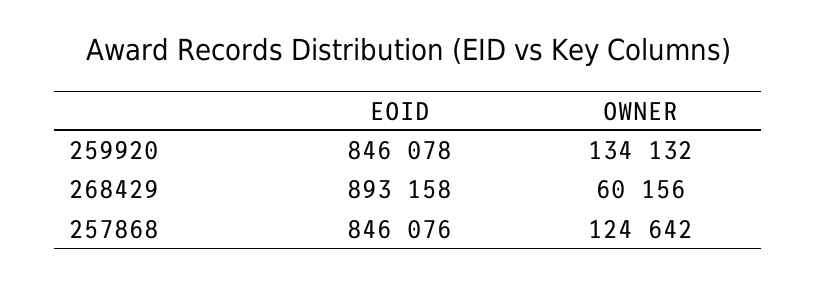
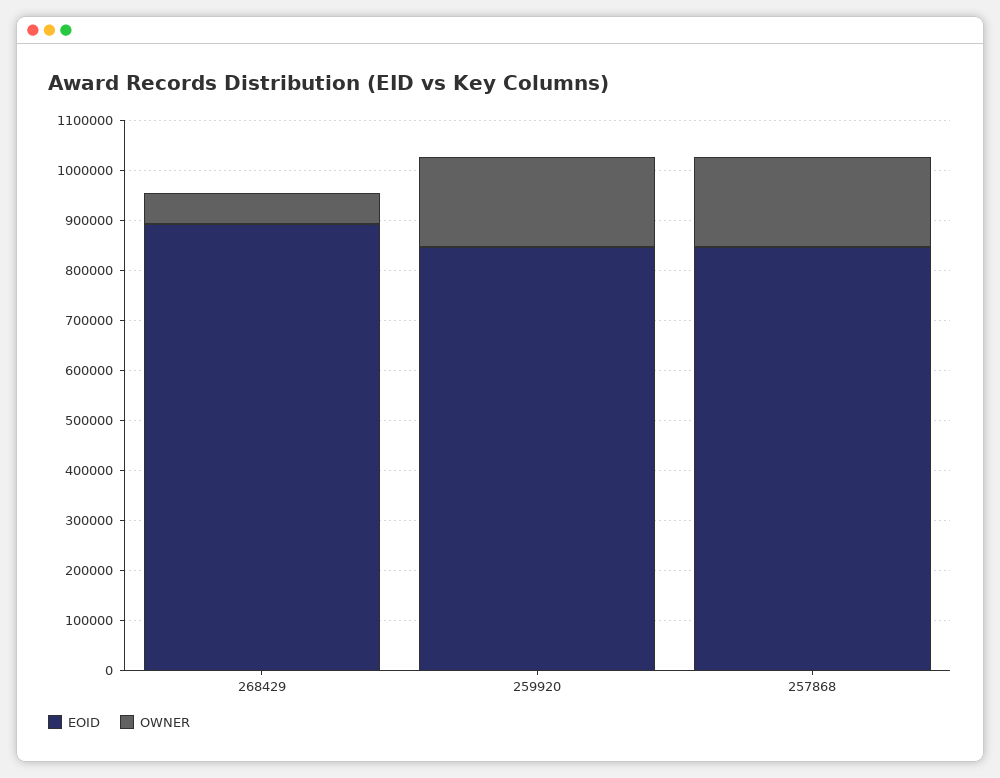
  {
    "EOID": {
      "259920": 846078,
      "268429": 893158,
      "257868": 846076
    },
    "OWNER": {
-     "259920": 134132,
+     "259920": 180000,
      "268429": 60156,
-     "257868": 124642
+     "257868": 180000
    }
  }

